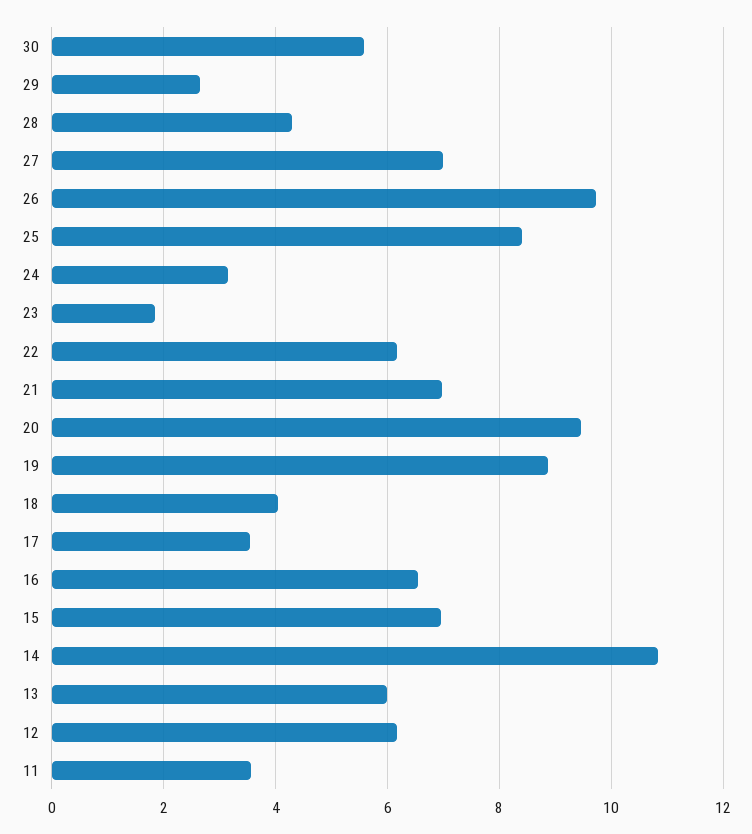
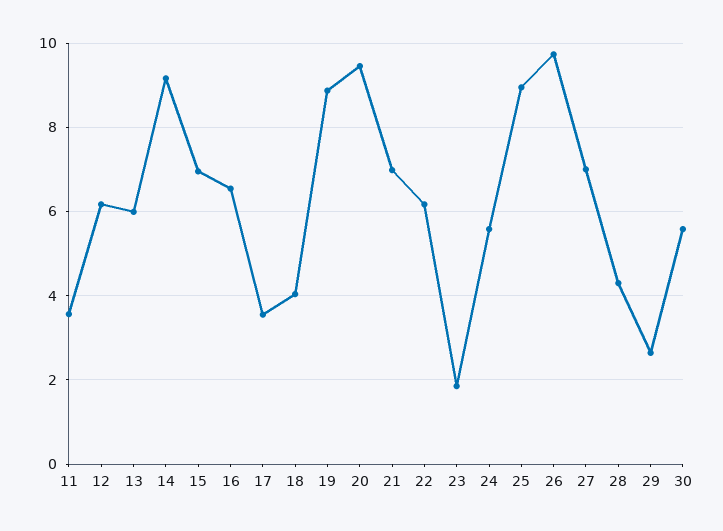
  {
    "30": 5.6,
    "29": 2.6,
    "28": 4.4,
    "27": 7,
    "26": 9.8,
-   "25": 8.4,
+   "25": 9,
-   "24": 3.2,
+   "24": 5.6,
    "23": 1.8,
    "22": 6.2,
    "21": 7,
    "20": 9.4,
    "19": 8.8,
    "18": 4,
    "17": 3.6,
    "16": 6.6,
    "15": 7,
-   "14": 10.8,
+   "14": 9.2,
    "13": 6,
    "12": 6.2,
    "11": 3.6
  }

